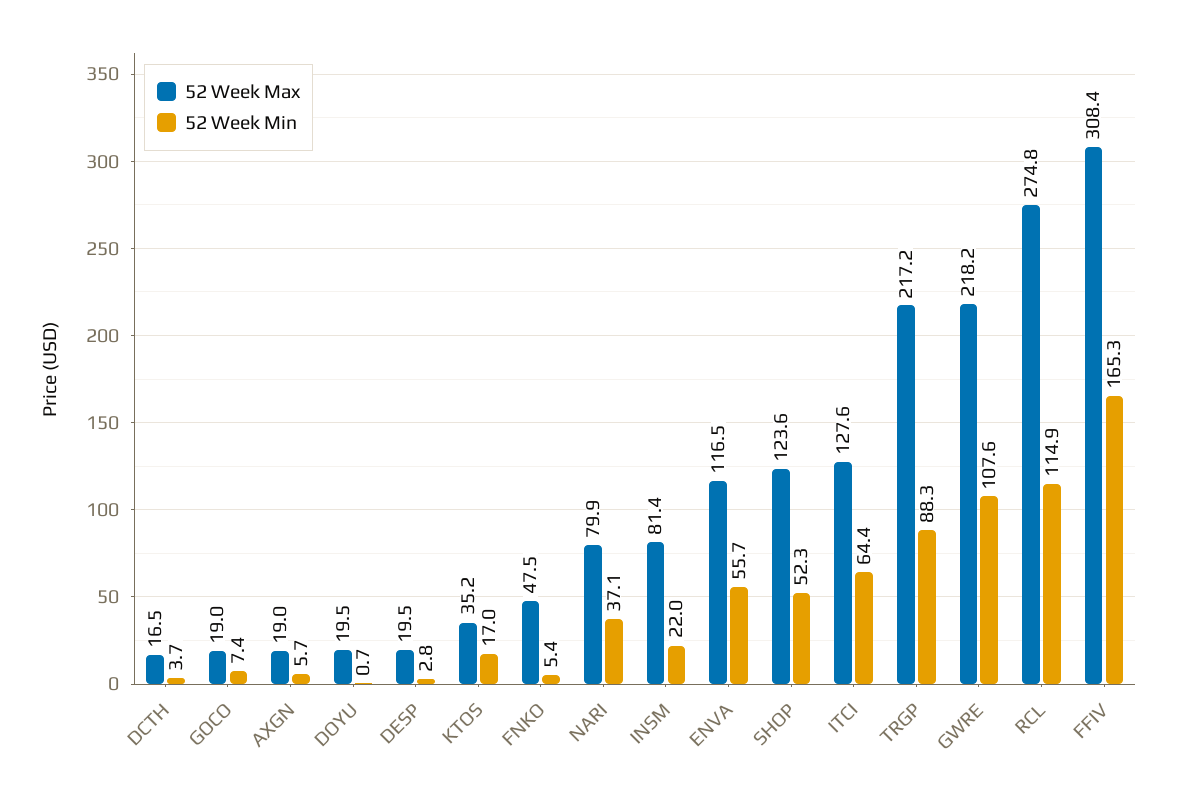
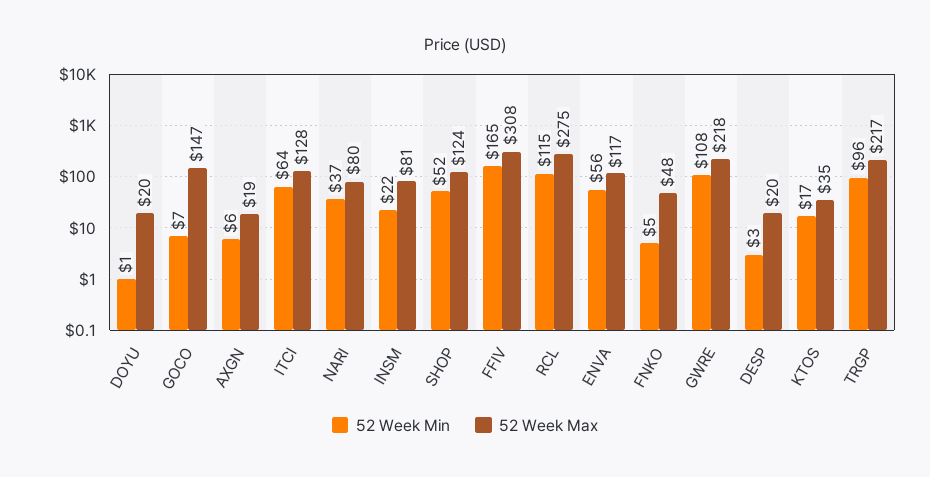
  {
    "52 Week Max": {
-     "DCTH": 16.5,
-     "GOCO": 19,
+     "GOCO": 147,
      "AXGN": 19,
      "DOYU": 19.5,
      "DESP": 19.5,
      "KTOS": 35.2,
      "FNKO": 47.5,
      "NARI": 79.9,
      "INSM": 81.4,
      "ENVA": 116.5,
      "SHOP": 123.6,
      "ITCI": 127.6,
      "TRGP": 217.2,
      "GWRE": 218.2,
      "RCL": 274.8,
      "FFIV": 308.4
    },
    "52 Week Min": {
-     "DCTH": 3.7,
      "GOCO": 7.4,
      "AXGN": 5.7,
      "DOYU": 0.7,
      "DESP": 2.8,
      "KTOS": 17,
      "FNKO": 5.4,
      "NARI": 37.1,
      "INSM": 22,
      "ENVA": 55.7,
      "SHOP": 52.3,
      "ITCI": 64.4,
-     "TRGP": 88.3,
+     "TRGP": 96,
      "GWRE": 107.6,
      "RCL": 114.9,
      "FFIV": 165.3
    }
  }

